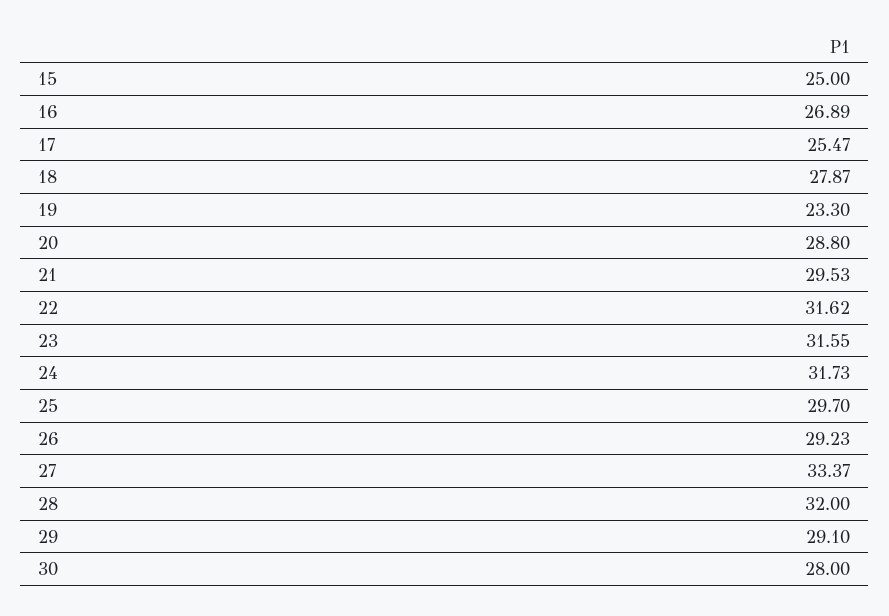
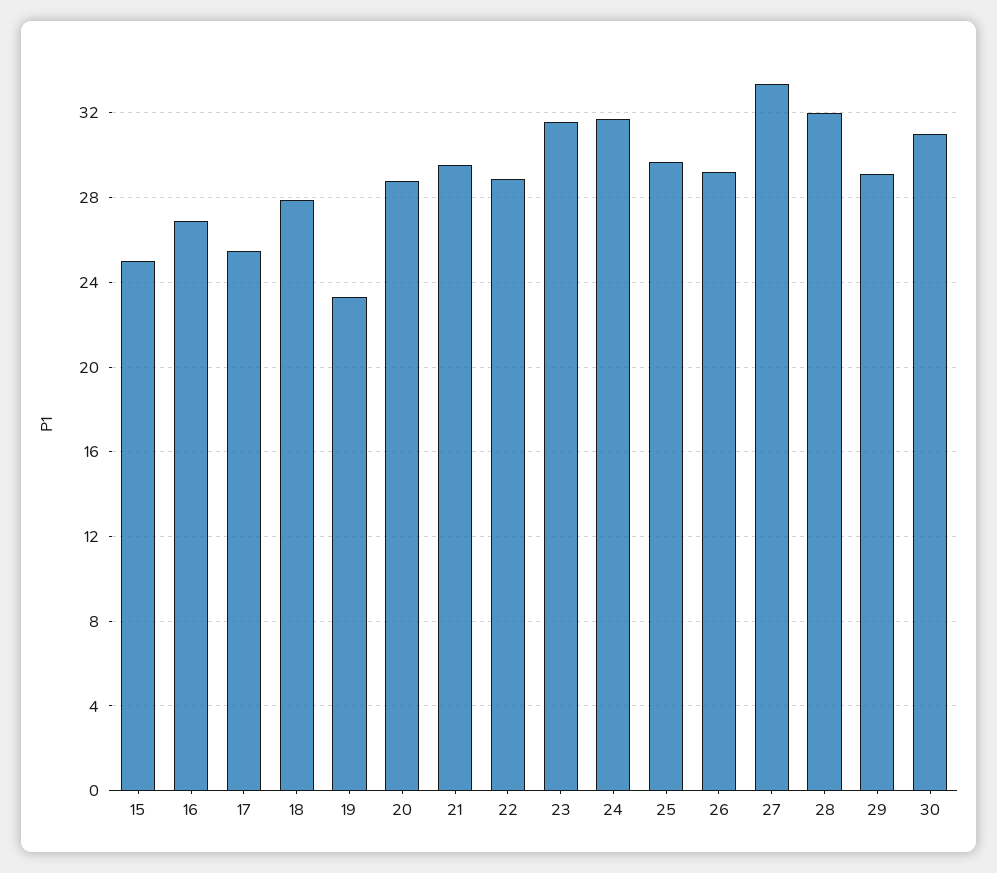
  {
    "15": 25,
    "16": 26.89,
    "17": 25.47,
    "18": 27.87,
    "19": 23.3,
    "20": 28.8,
    "21": 29.53,
-   "22": 31.62,
+   "22": 29,
    "23": 31.55,
    "24": 31.73,
    "25": 29.7,
    "26": 29.23,
    "27": 33.37,
    "28": 32,
    "29": 29.1,
-   "30": 28
+   "30": 31
  }

